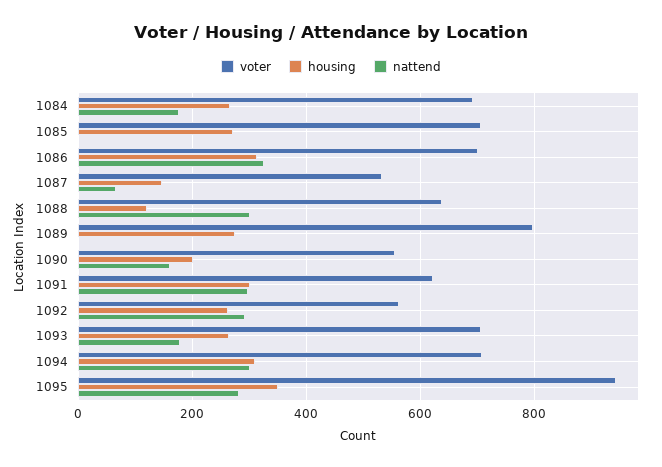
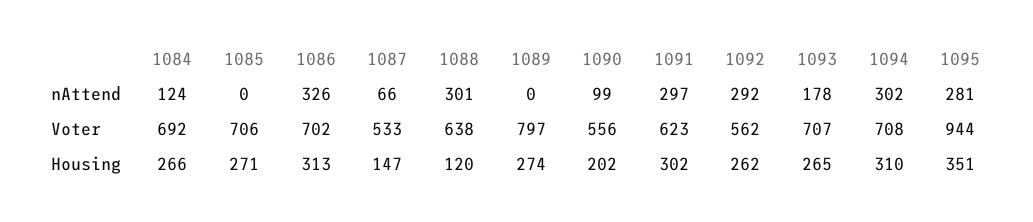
  {
    "voter": {
      "1084": 692,
      "1085": 706,
      "1086": 702,
      "1087": 533,
      "1088": 638,
      "1089": 797,
      "1090": 556,
      "1091": 623,
      "1092": 562,
      "1093": 707,
      "1094": 708,
      "1095": 944
    },
    "housing": {
      "1084": 266,
      "1085": 271,
      "1086": 313,
      "1087": 147,
      "1088": 120,
      "1089": 274,
      "1090": 202,
      "1091": 302,
      "1092": 262,
      "1093": 265,
      "1094": 310,
      "1095": 351
    },
    "nattend": {
-     "1084": 180,
+     "1084": 124,
      "1085": 0,
      "1086": 326,
      "1087": 66,
      "1088": 301,
      "1089": 0,
-     "1090": 160,
+     "1090": 99,
      "1091": 297,
      "1092": 292,
      "1093": 178,
      "1094": 302,
      "1095": 281
    }
  }

